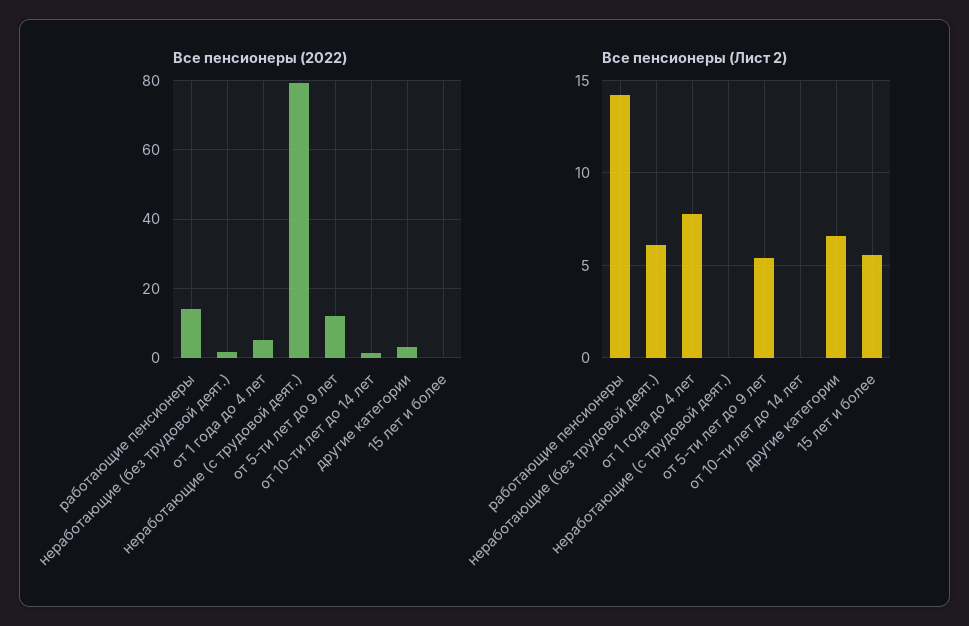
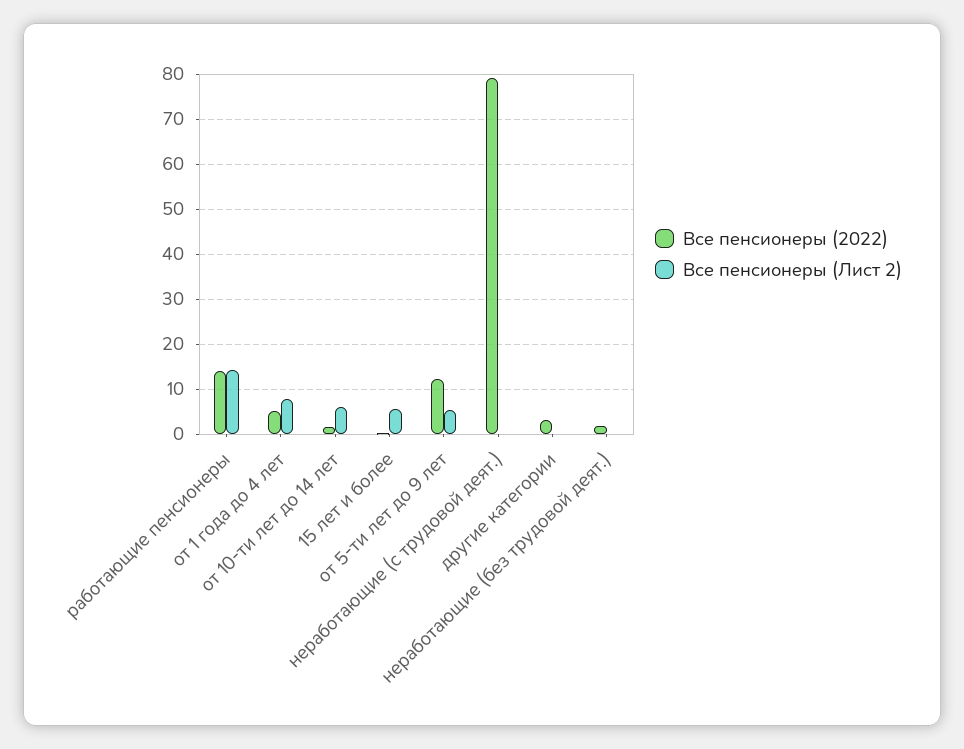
  {
    "Все пенсионеры (2022)": {
      "работающие пенсионеры": 14,
      "неработающие (без трудовой деят.)": 2,
      "от 1 года до 4 лет": 6,
      "неработающие (с трудовой деят.)": 80,
      "от 5-ти лет до 9 лет": 12,
      "от 10-ти лет до 14 лет": 2,
      "другие категории": 4,
      "15 лет и более": 0
    },
    "Все пенсионеры (Лист 2)": {
      "работающие пенсионеры": 14,
-     "неработающие (без трудовой деят.)": 6,
+     "неработающие (без трудовой деят.)": 0,
      "от 1 года до 4 лет": 8,
      "неработающие (с трудовой деят.)": 0,
      "от 5-ти лет до 9 лет": 5.5,
-     "от 10-ти лет до 14 лет": 0,
+     "от 10-ти лет до 14 лет": 6,
-     "другие категории": 6.5,
+     "другие категории": 0,
      "15 лет и более": 5.5
    }
  }

